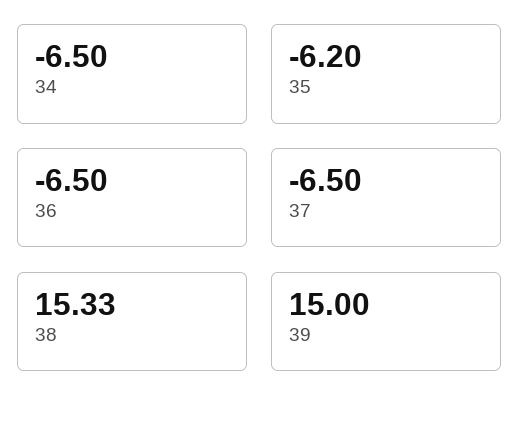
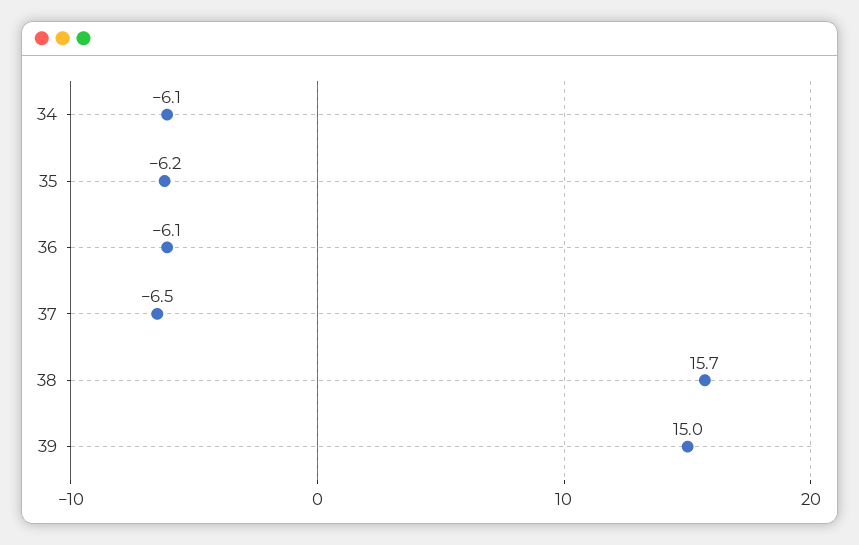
  {
-   "34": -6.5,
+   "34": -6.1,
    "35": -6.2,
-   "36": -6.5,
+   "36": -6.1,
    "37": -6.5,
-   "38": 15.33,
+   "38": 15.7,
    "39": 15
  }

